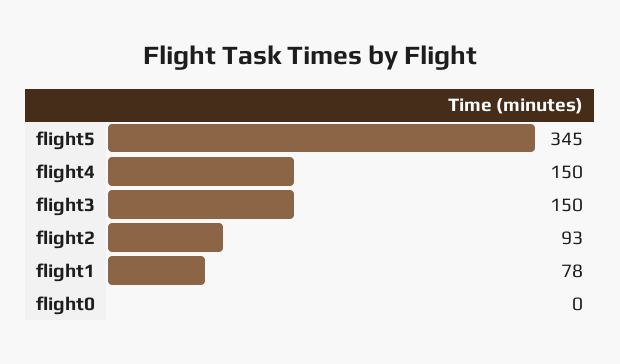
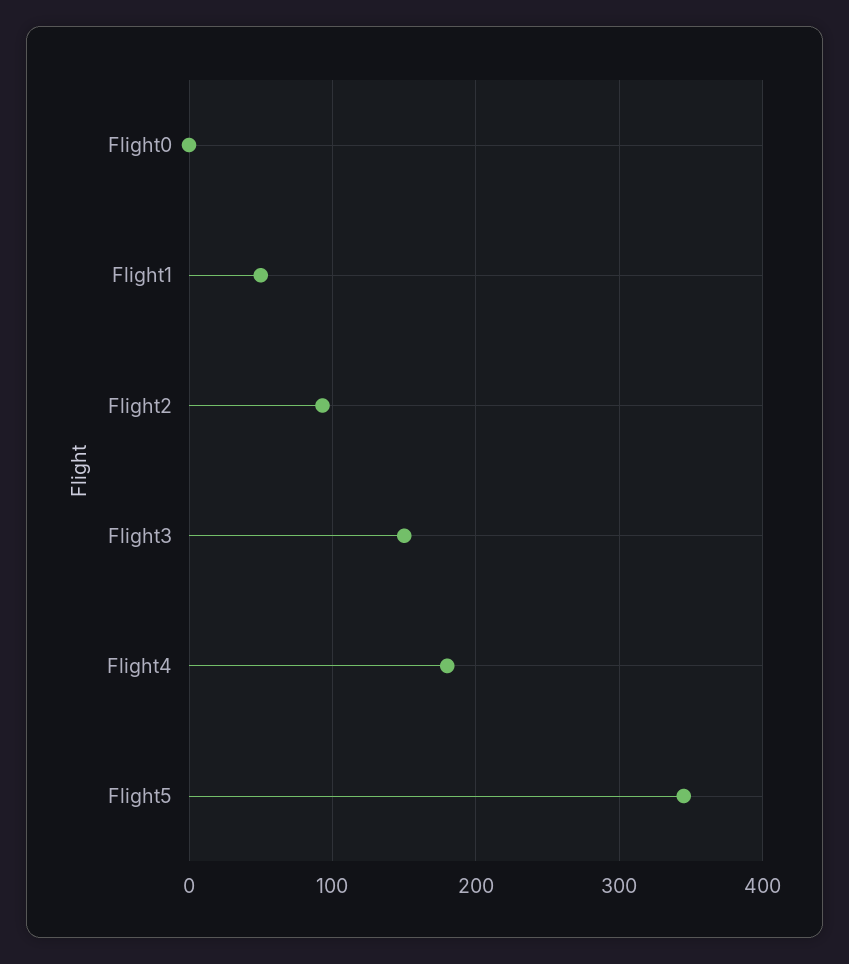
  {
    "flight5": 345,
-   "flight4": 150,
+   "flight4": 180,
    "flight3": 150,
    "flight2": 93,
-   "flight1": 78,
+   "flight1": 50,
    "flight0": 0
  }

